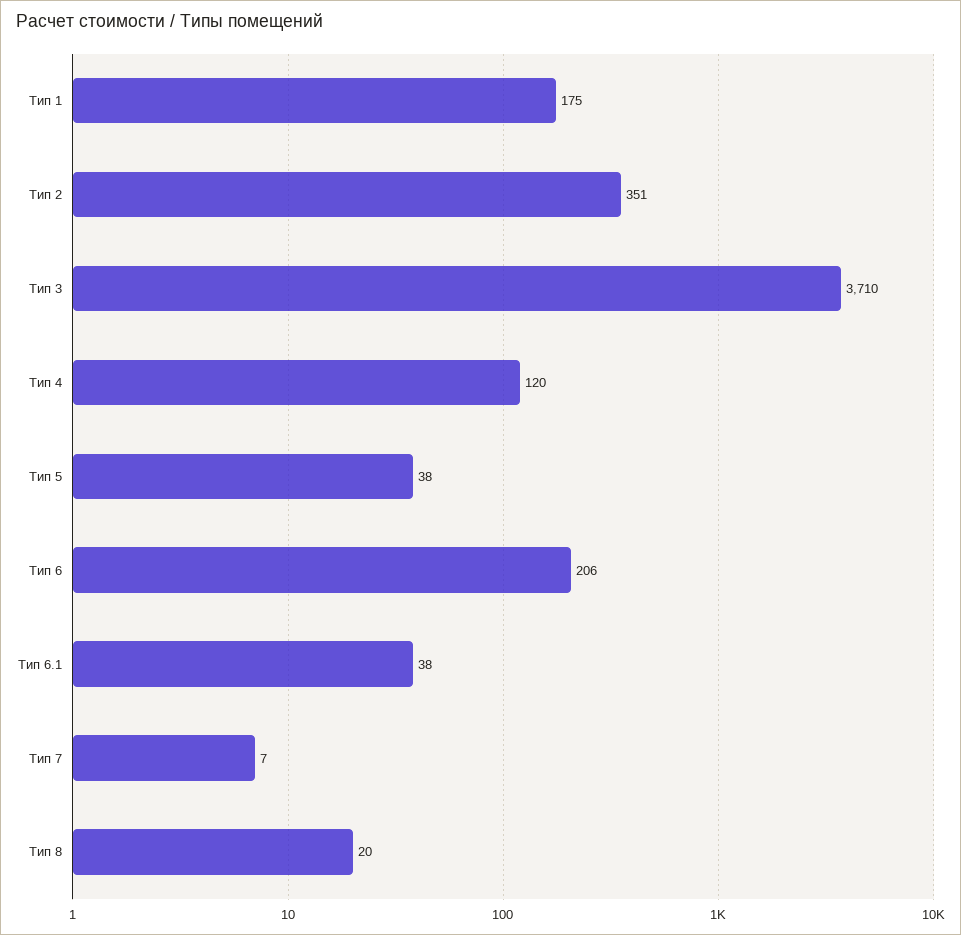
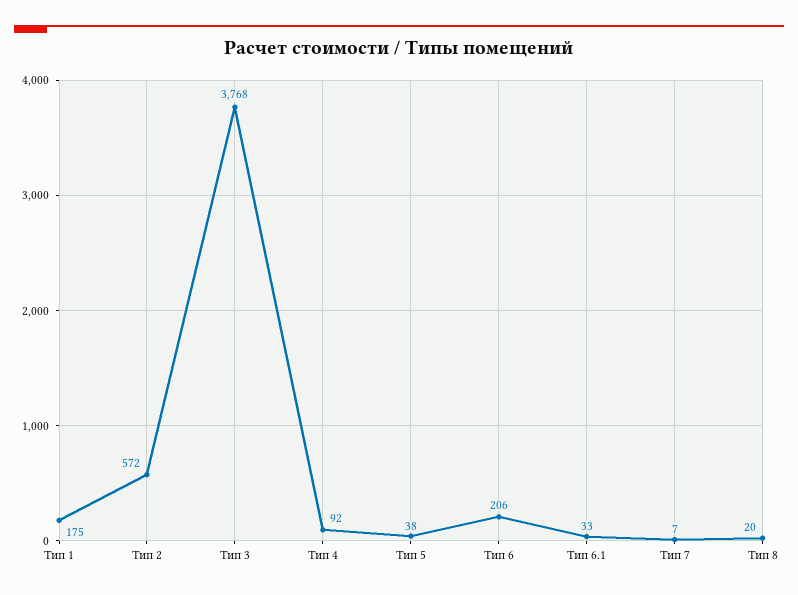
  {
    "Тип 1": 175,
-   "Тип 2": 351,
+   "Тип 2": 572,
-   "Тип 3": 3710,
+   "Тип 3": 3768,
-   "Тип 4": 120,
+   "Тип 4": 92,
    "Тип 5": 38,
    "Тип 6": 206,
-   "Тип 6.1": 38,
+   "Тип 6.1": 33,
    "Тип 7": 7,
    "Тип 8": 20
  }

